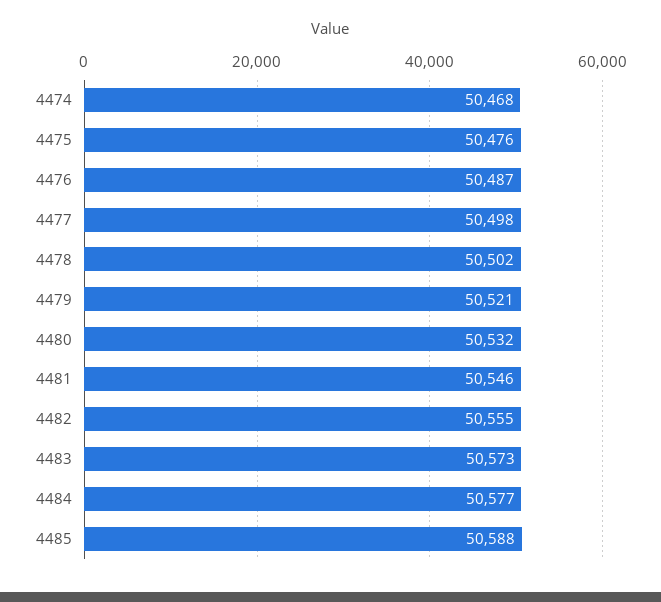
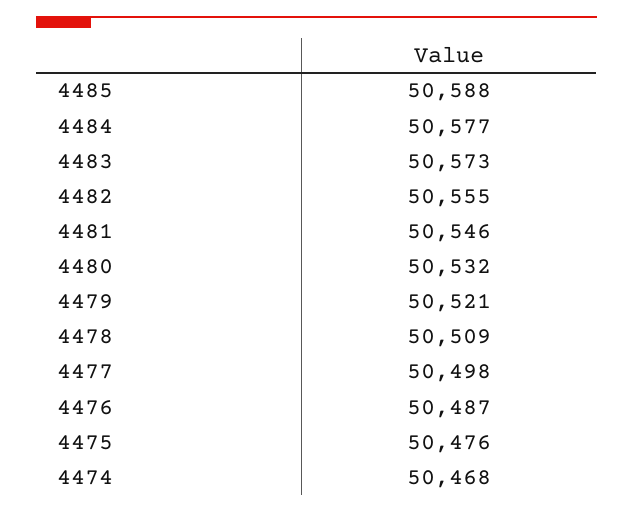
  {
    "4474": 50468,
    "4475": 50476,
    "4476": 50487,
    "4477": 50498,
-   "4478": 50502,
+   "4478": 50509,
    "4479": 50521,
    "4480": 50532,
    "4481": 50546,
    "4482": 50555,
    "4483": 50573,
    "4484": 50577,
    "4485": 50588
  }

